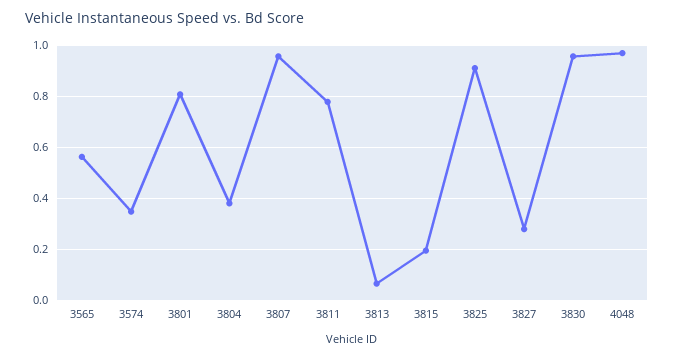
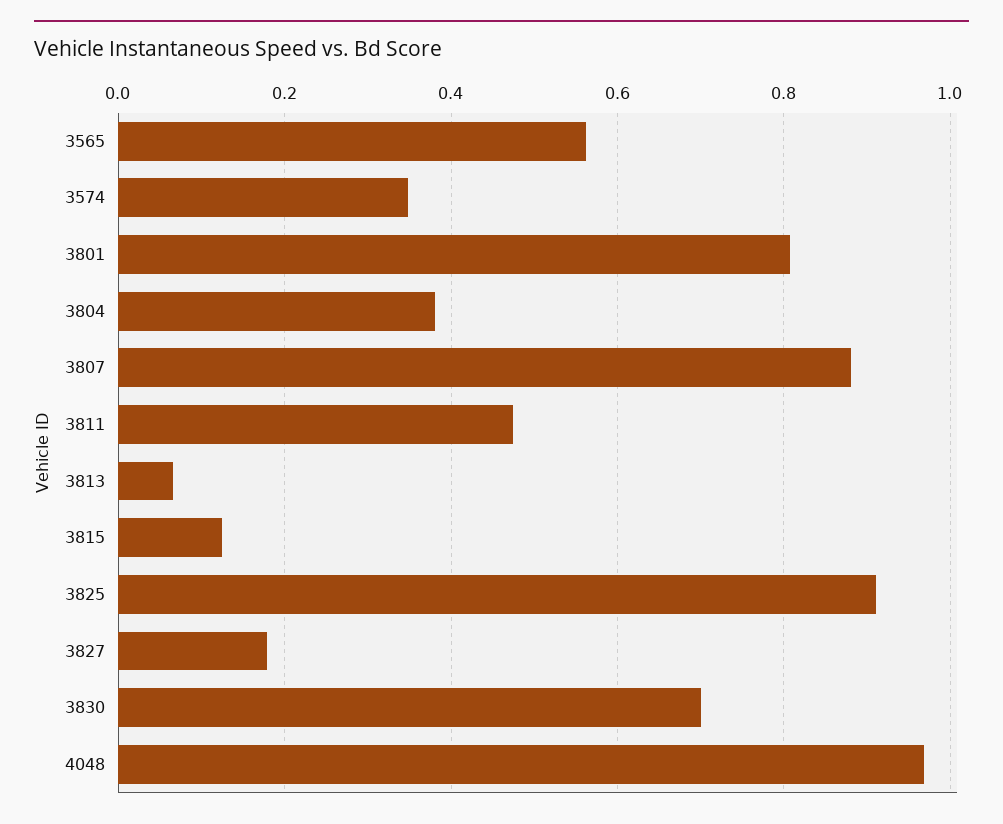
  {
    "3565": 0.56,
    "3574": 0.34,
    "3801": 0.8,
    "3804": 0.38,
-   "3807": 0.95,
+   "3807": 0.88,
-   "3811": 0.775,
+   "3811": 0.48,
    "3813": 0.06,
-   "3815": 0.2,
+   "3815": 0.12,
    "3825": 0.92,
-   "3827": 0.275,
+   "3827": 0.18,
-   "3830": 0.95,
+   "3830": 0.7,
    "4048": 0.96
  }

